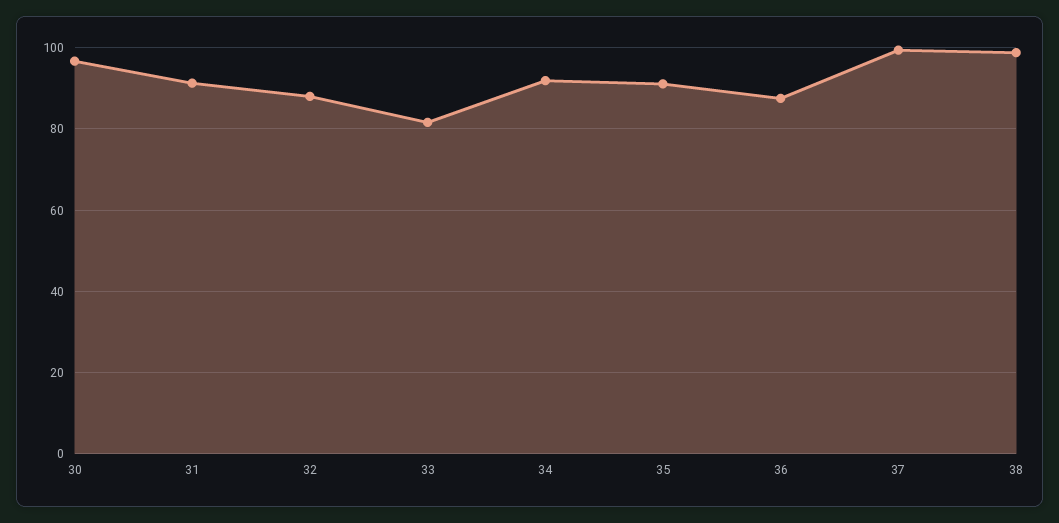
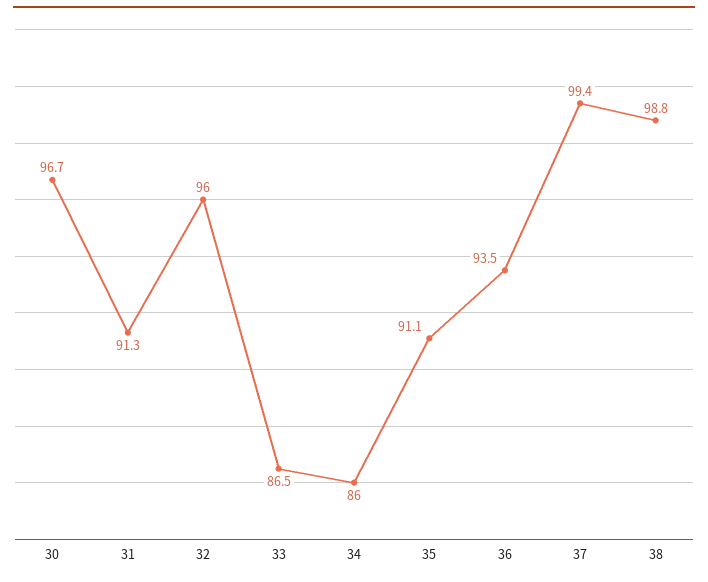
  {
    "30": 96.7,
    "31": 91.3,
-   "32": 88,
+   "32": 96,
-   "33": 82,
+   "33": 86.5,
-   "34": 92,
+   "34": 86,
    "35": 91.1,
-   "36": 88,
+   "36": 93.5,
    "37": 99.4,
    "38": 98.8
  }

